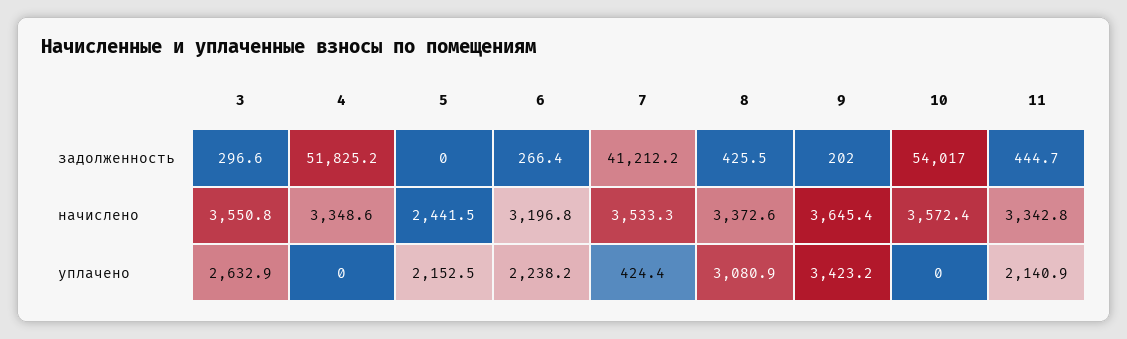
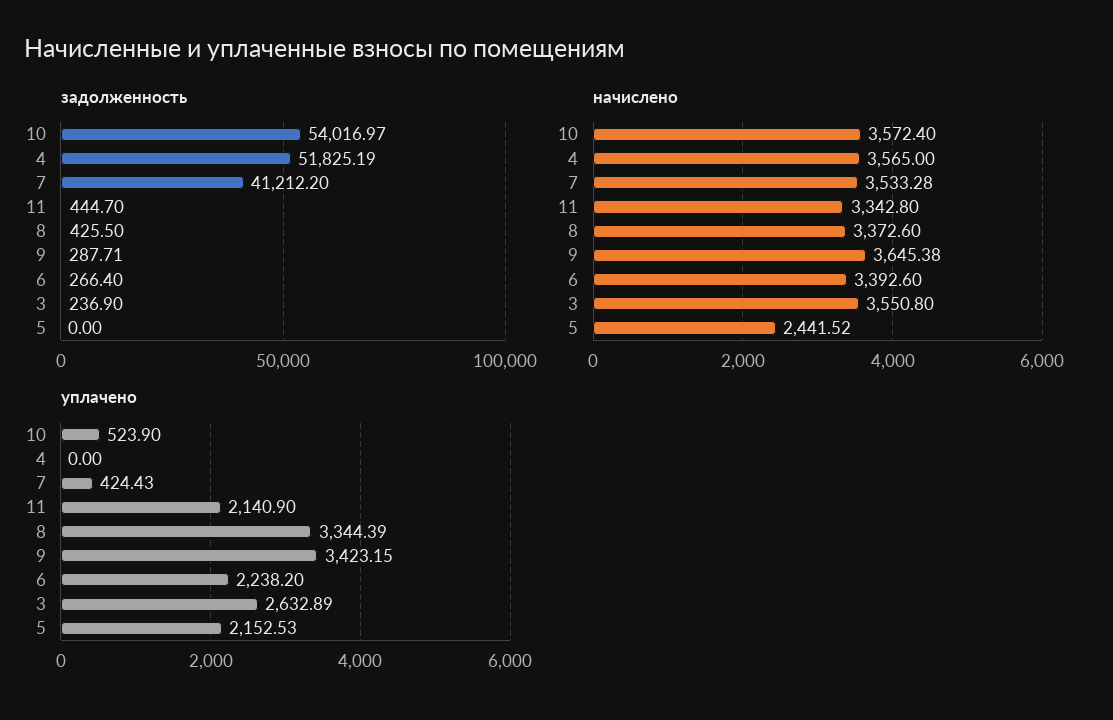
  {
    "задолженность": {
-     "3": 296.6,
+     "3": 236.9,
      "4": 51825.19,
      "5": 0,
      "6": 266.4,
      "7": 41212.2,
      "8": 425.5,
-     "9": 202,
+     "9": 287.71,
      "10": 54016.97,
      "11": 444.7
    },
    "начислено": {
      "3": 3550.8,
-     "4": 3348.6,
+     "4": 3565,
      "5": 2441.52,
-     "6": 3196.8,
+     "6": 3392.6,
      "7": 3533.28,
      "8": 3372.6,
      "9": 3645.38,
      "10": 3572.4,
      "11": 3342.8
    },
    "уплачено": {
      "3": 2632.89,
      "4": 0,
      "5": 2152.53,
      "6": 2238.2,
      "7": 424.43,
-     "8": 3080.9,
+     "8": 3344.39,
      "9": 3423.15,
-     "10": 0,
+     "10": 523.9,
      "11": 2140.9
    }
  }

